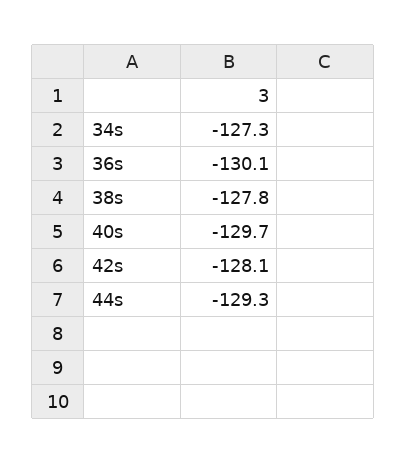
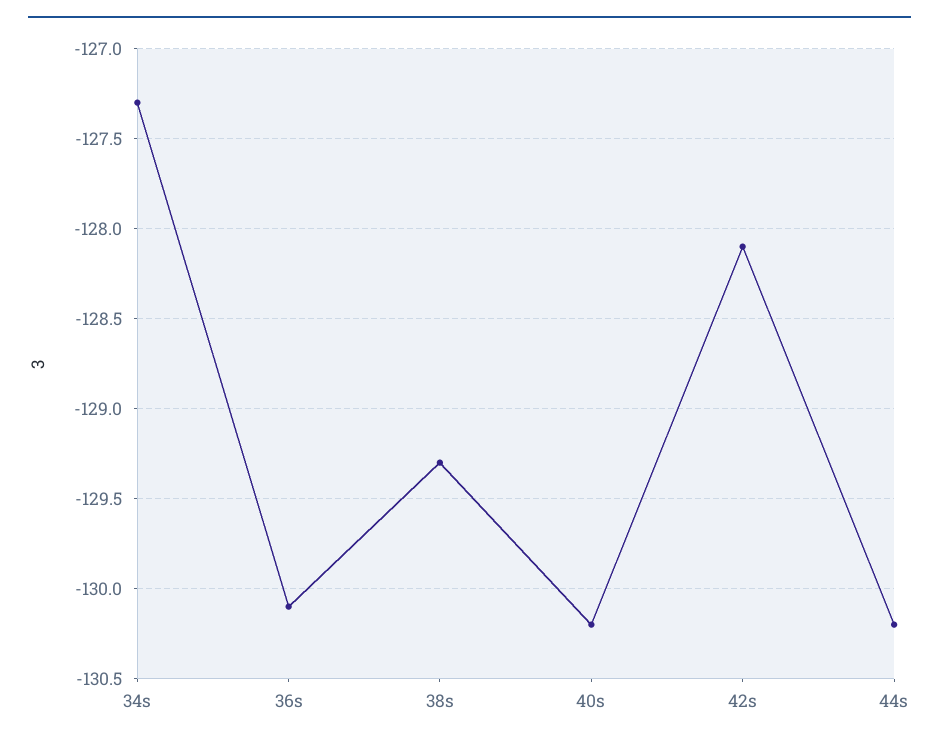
  {
    "34s": -127.3,
    "36s": -130.1,
-   "38s": -127.8,
+   "38s": -129.3,
-   "40s": -129.7,
+   "40s": -130.2,
    "42s": -128.1,
-   "44s": -129.3
+   "44s": -130.2
  }

